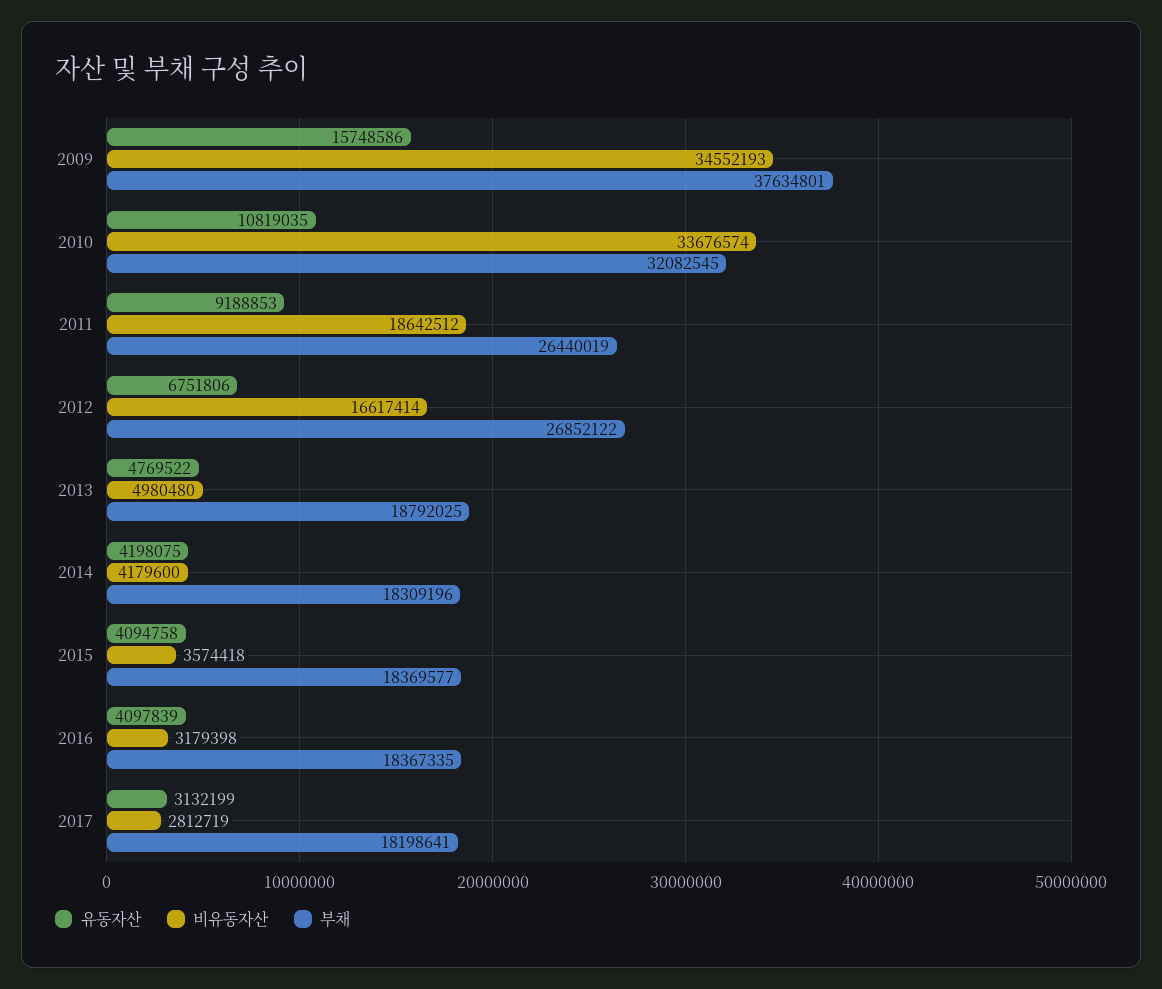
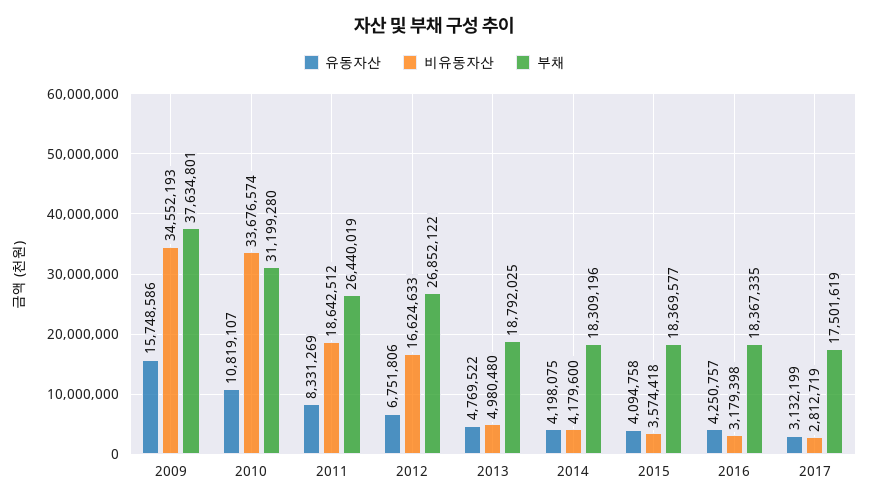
  {
    "유동자산": {
      "2009": 15748586,
-     "2010": 10819035,
+     "2010": 10819107,
-     "2011": 9188853,
+     "2011": 8331269,
      "2012": 6751806,
      "2013": 4769522,
      "2014": 4198075,
      "2015": 4094758,
-     "2016": 4097839,
+     "2016": 4250757,
      "2017": 3132199
    },
    "비유동자산": {
      "2009": 34552193,
      "2010": 33676574,
      "2011": 18642512,
-     "2012": 16617414,
+     "2012": 16624633,
      "2013": 4980480,
      "2014": 4179600,
      "2015": 3574418,
      "2016": 3179398,
      "2017": 2812719
    },
    "부채": {
      "2009": 37634801,
-     "2010": 32082545,
+     "2010": 31199280,
      "2011": 26440019,
      "2012": 26852122,
      "2013": 18792025,
      "2014": 18309196,
      "2015": 18369577,
      "2016": 18367335,
-     "2017": 18198641
+     "2017": 17501619
    }
  }

